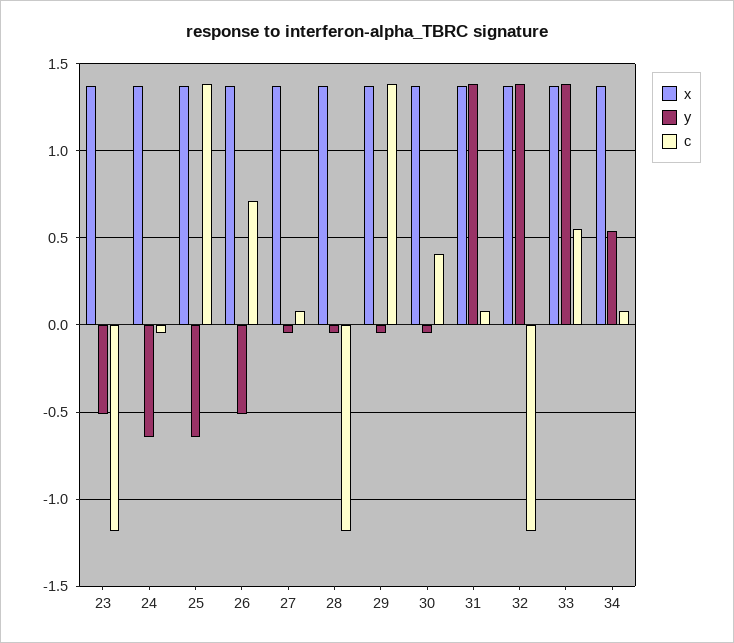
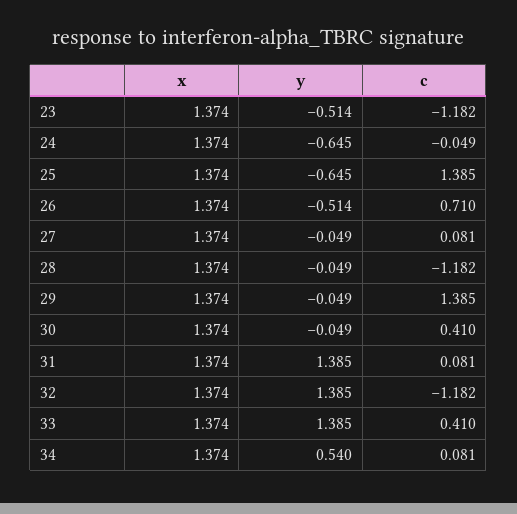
  {
    "x": {
      "23": 1.374,
      "24": 1.374,
      "25": 1.374,
      "26": 1.374,
      "27": 1.374,
      "28": 1.374,
      "29": 1.374,
      "30": 1.374,
      "31": 1.374,
      "32": 1.374,
      "33": 1.374,
      "34": 1.374
    },
    "y": {
      "23": -0.514,
      "24": -0.645,
      "25": -0.645,
      "26": -0.514,
      "27": -0.049,
      "28": -0.049,
      "29": -0.049,
      "30": -0.049,
      "31": 1.385,
      "32": 1.385,
      "33": 1.385,
      "34": 0.54
    },
    "c": {
      "23": -1.182,
      "24": -0.049,
      "25": 1.385,
      "26": 0.71,
      "27": 0.081,
      "28": -1.182,
      "29": 1.385,
      "30": 0.41,
      "31": 0.081,
      "32": -1.182,
-     "33": 0.55,
+     "33": 0.41,
      "34": 0.081
    }
  }

